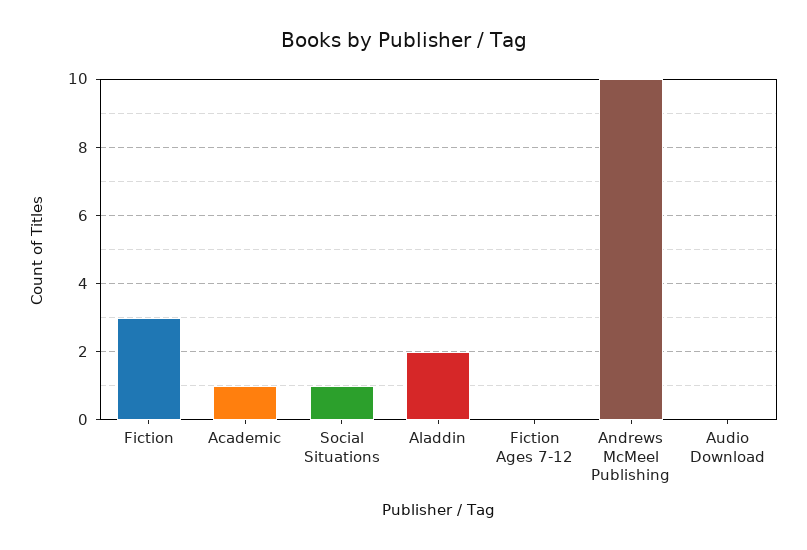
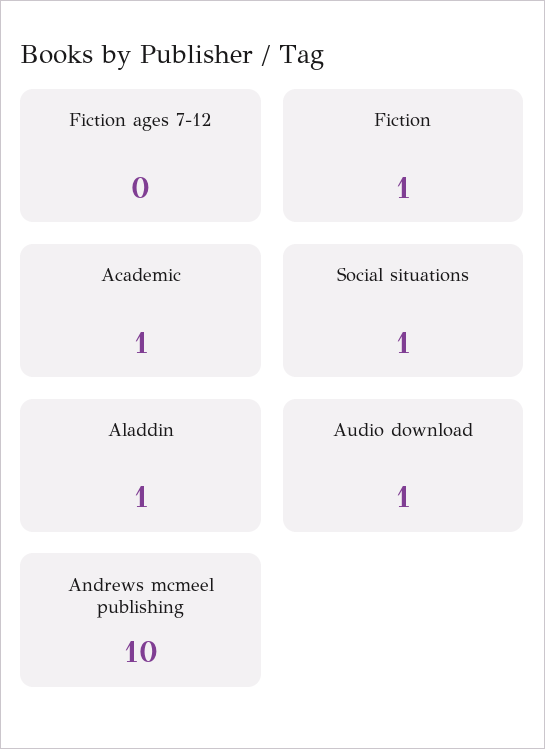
  {
-   "Fiction": 3,
+   "Fiction": 1,
    "Academic": 1,
    "Social Situations": 1,
-   "Aladdin": 2,
+   "Aladdin": 1,
    "Fiction Ages 7-12": 0,
    "Andrews McMeel Publishing": 10,
-   "Audio Download": 0
+   "Audio Download": 1
  }

